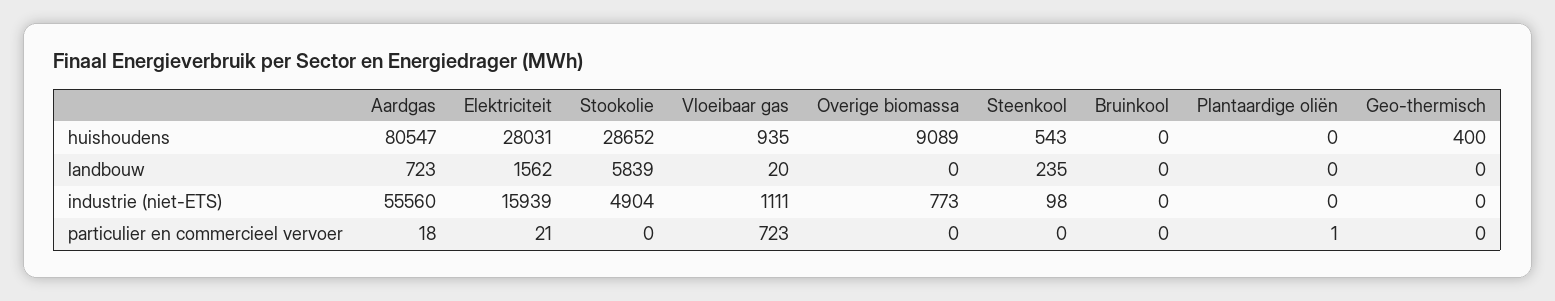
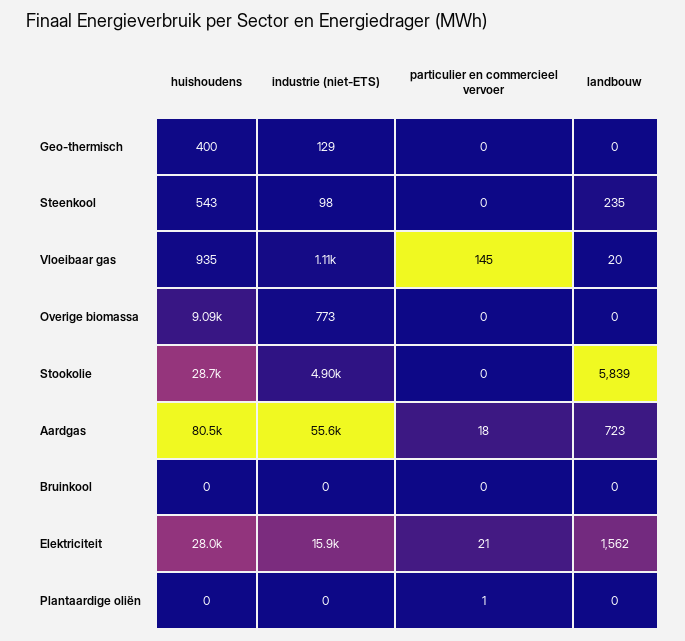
  {
    "Aardgas": {
      "huishoudens": 80547,
      "landbouw": 723,
      "industrie (niet-ETS)": 55560,
      "particulier en commercieel vervoer": 18
    },
    "Elektriciteit": {
      "huishoudens": 28031,
      "landbouw": 1562,
      "industrie (niet-ETS)": 15939,
      "particulier en commercieel vervoer": 21
    },
    "Stookolie": {
      "huishoudens": 28652,
      "landbouw": 5839,
      "industrie (niet-ETS)": 4904,
      "particulier en commercieel vervoer": 0
    },
    "Vloeibaar gas": {
      "huishoudens": 935,
      "landbouw": 20,
      "industrie (niet-ETS)": 1111,
-     "particulier en commercieel vervoer": 723
+     "particulier en commercieel vervoer": 145
    },
    "Overige biomassa": {
      "huishoudens": 9089,
      "landbouw": 0,
      "industrie (niet-ETS)": 773,
      "particulier en commercieel vervoer": 0
    },
    "Steenkool": {
      "huishoudens": 543,
      "landbouw": 235,
      "industrie (niet-ETS)": 98,
      "particulier en commercieel vervoer": 0
    },
    "Bruinkool": {
      "huishoudens": 0,
      "landbouw": 0,
      "industrie (niet-ETS)": 0,
      "particulier en commercieel vervoer": 0
    },
    "Plantaardige oliën": {
      "huishoudens": 0,
      "landbouw": 0,
      "industrie (niet-ETS)": 0,
      "particulier en commercieel vervoer": 1
    },
    "Geo-thermisch": {
      "huishoudens": 400,
      "landbouw": 0,
-     "industrie (niet-ETS)": 0,
+     "industrie (niet-ETS)": 129,
      "particulier en commercieel vervoer": 0
    }
  }

